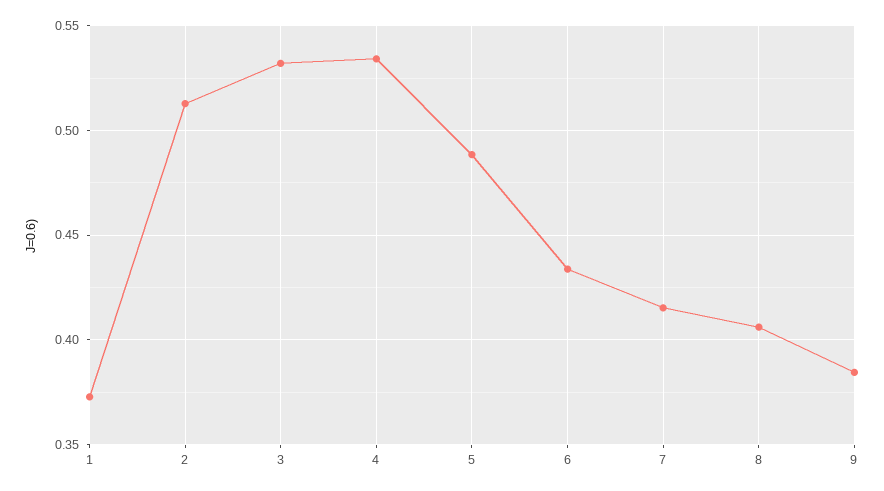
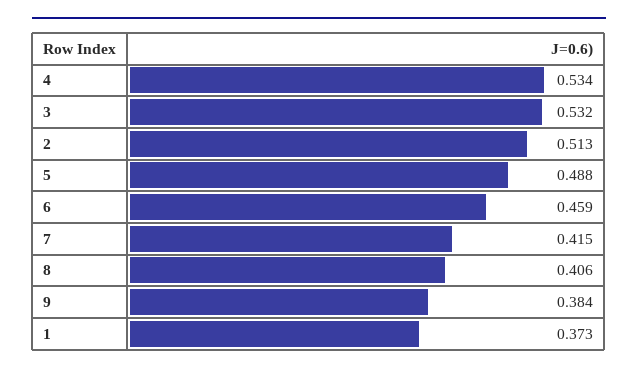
  {
    "1": 0.373,
    "2": 0.513,
    "3": 0.532,
    "4": 0.534,
    "5": 0.488,
-   "6": 0.435,
+   "6": 0.459,
    "7": 0.415,
    "8": 0.406,
    "9": 0.384
  }

